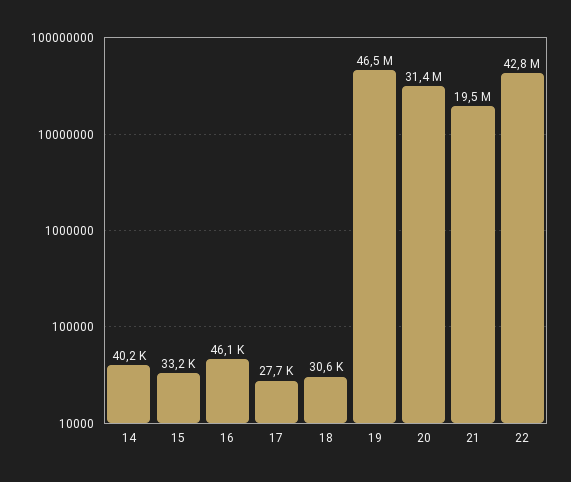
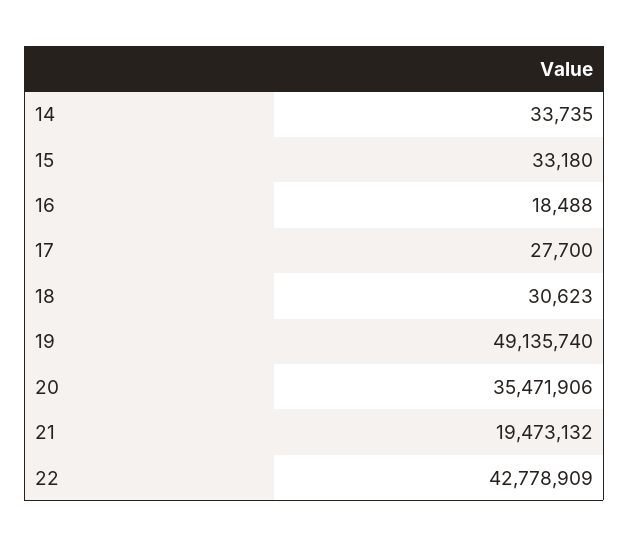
  {
-   "14": 40200,
+   "14": 33735,
    "15": 33180,
-   "16": 46100,
+   "16": 18488,
    "17": 27700,
    "18": 30623,
-   "19": 46500000,
+   "19": 49135740,
-   "20": 31400000,
+   "20": 35471906,
    "21": 19473132,
    "22": 42778909
  }

